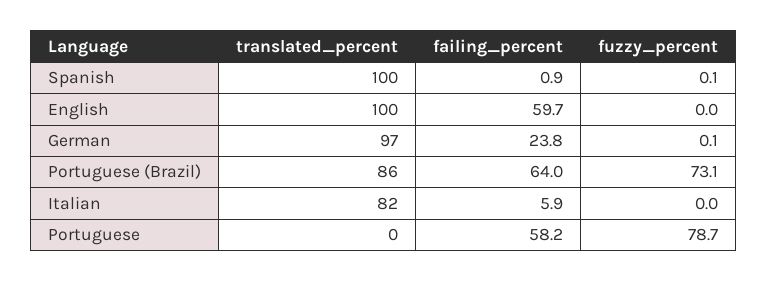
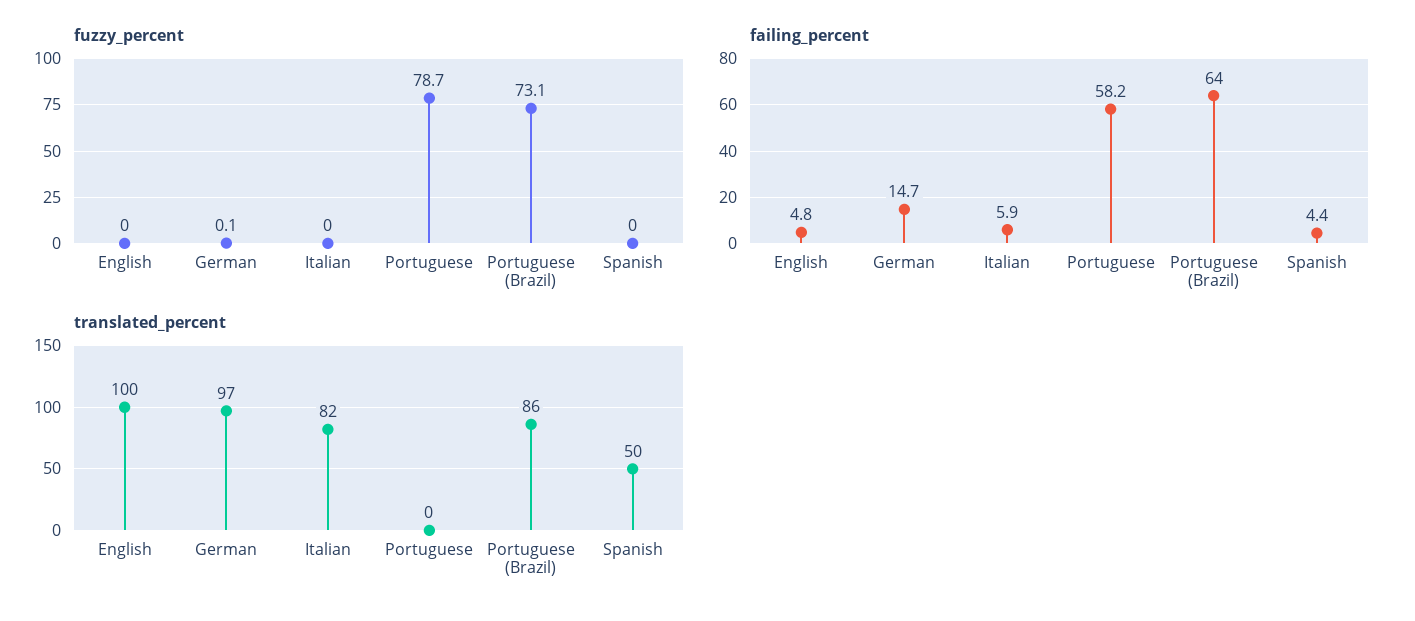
  {
    "translated_percent": {
-     "Spanish": 100,
+     "Spanish": 50,
      "English": 100,
      "German": 97,
      "Portuguese (Brazil)": 86,
      "Italian": 82,
      "Portuguese": 0
    },
    "failing_percent": {
-     "Spanish": 0.9,
+     "Spanish": 4.4,
-     "English": 59.7,
+     "English": 4.8,
-     "German": 23.8,
+     "German": 14.7,
      "Portuguese (Brazil)": 64,
      "Italian": 5.9,
      "Portuguese": 58.2
    },
    "fuzzy_percent": {
-     "Spanish": 0.1,
+     "Spanish": 0,
      "English": 0,
      "German": 0.1,
      "Portuguese (Brazil)": 73.1,
      "Italian": 0,
      "Portuguese": 78.7
    }
  }

